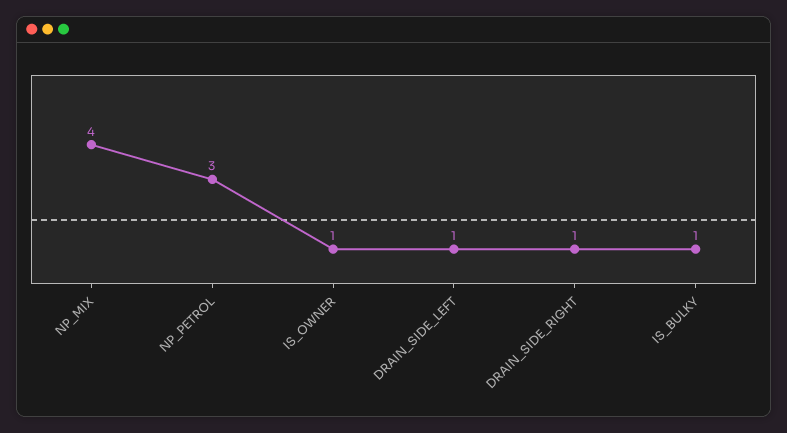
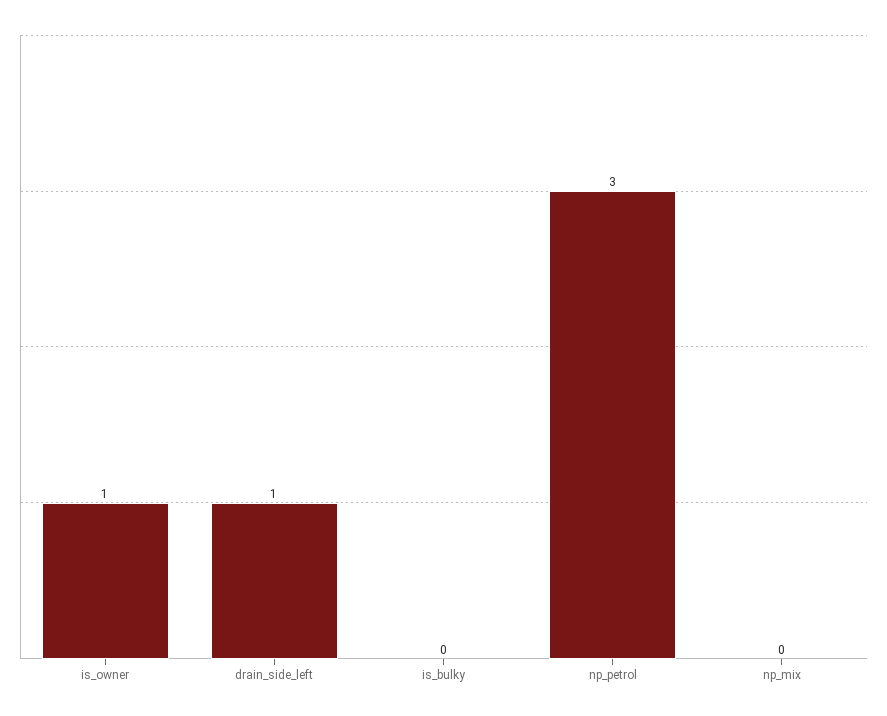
  {
-   "NP_MIX": 4,
+   "NP_MIX": 0,
    "NP_PETROL": 3,
    "IS_OWNER": 1,
    "DRAIN_SIDE_LEFT": 1,
-   "DRAIN_SIDE_RIGHT": 1,
-   "IS_BULKY": 1
+   "IS_BULKY": 0
  }

